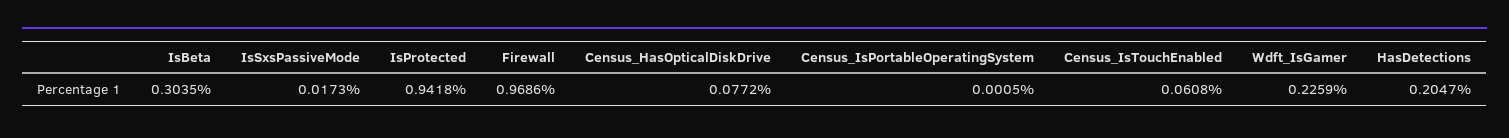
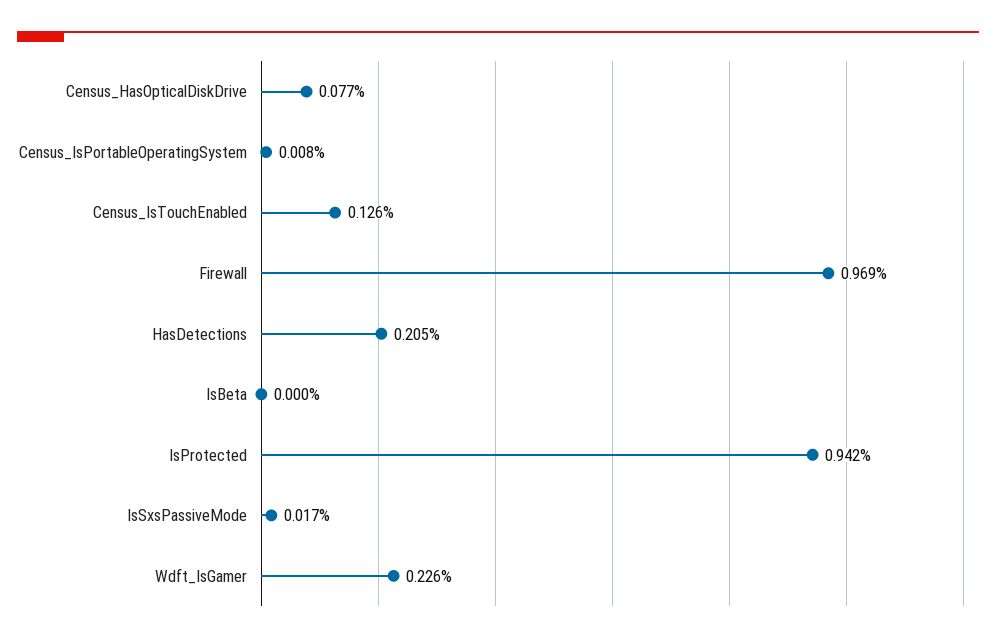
  {
-   "IsBeta": 0.3035,
+   "IsBeta": 0,
    "IsSxsPassiveMode": 0.0173,
    "IsProtected": 0.9418,
    "Firewall": 0.9686,
    "Census_HasOpticalDiskDrive": 0.0772,
-   "Census_IsPortableOperatingSystem": 0.0005,
+   "Census_IsPortableOperatingSystem": 0.008,
-   "Census_IsTouchEnabled": 0.0608,
+   "Census_IsTouchEnabled": 0.126,
    "Wdft_IsGamer": 0.2259,
    "HasDetections": 0.2047
  }

